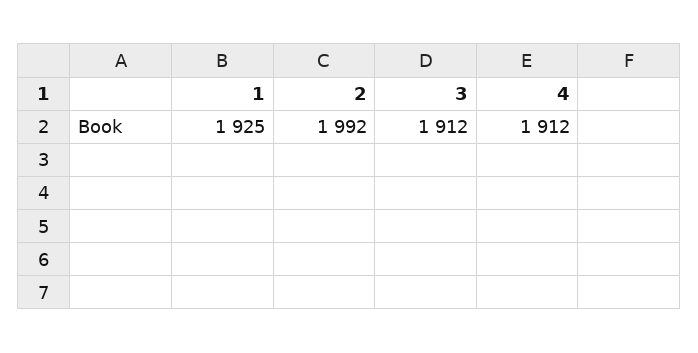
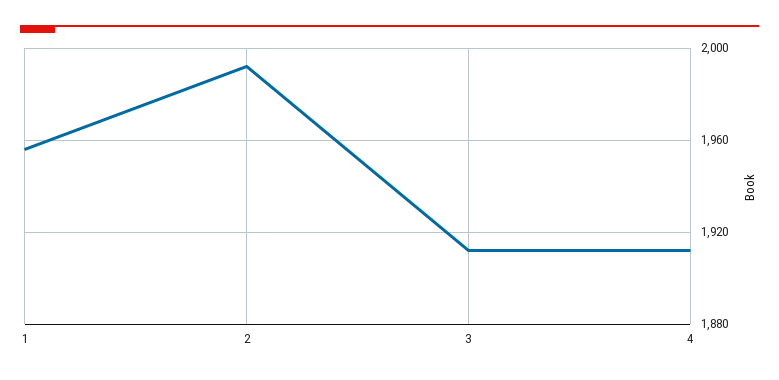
  {
-   "1": 1925,
+   "1": 1955,
    "2": 1992,
    "3": 1912,
    "4": 1912
  }

